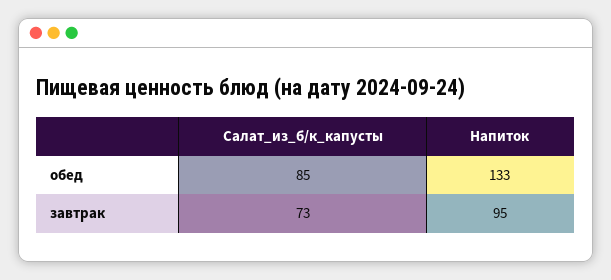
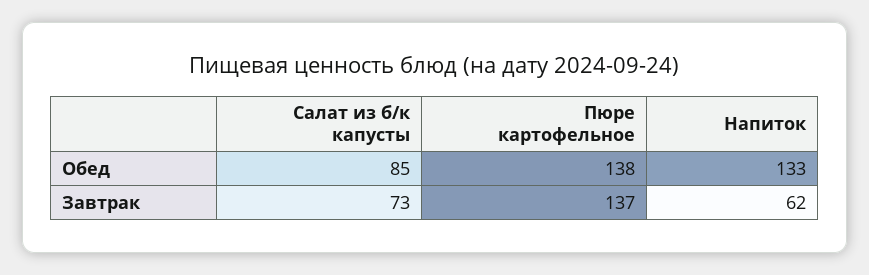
  {
    "Салат_из_б/к_капусты": {
      "обед": 85,
      "завтрак": 73
    },
    "Напиток": {
      "обед": 133,
-     "завтрак": 95
+     "завтрак": 62
-   }
+   },
+   "Пюре картофельное": {
+     "обед": 138,
+     "завтрак": 137
+   }
  }

